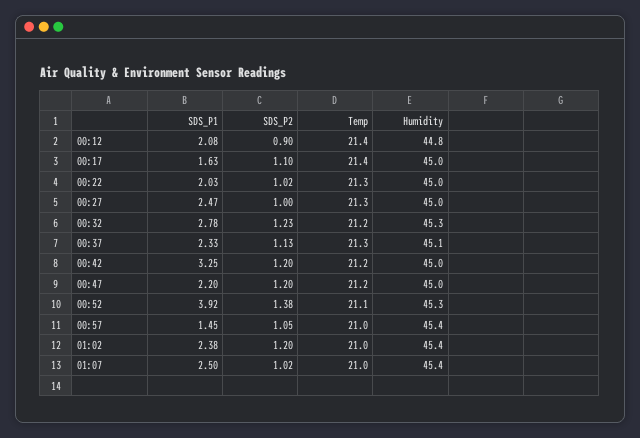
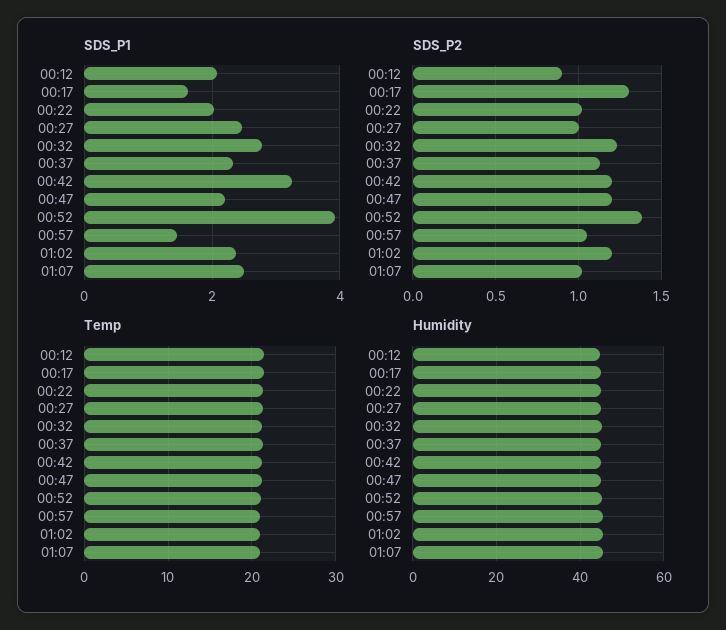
  {
    "SDS_P1": {
      "00:12": 2.08,
      "00:17": 1.63,
      "00:22": 2.03,
      "00:27": 2.47,
      "00:32": 2.78,
      "00:37": 2.33,
      "00:42": 3.25,
      "00:47": 2.2,
      "00:52": 3.92,
      "00:57": 1.45,
      "01:02": 2.38,
      "01:07": 2.5
    },
    "SDS_P2": {
      "00:12": 0.9,
-     "00:17": 1.1,
+     "00:17": 1.3,
      "00:22": 1.02,
      "00:27": 1,
      "00:32": 1.23,
      "00:37": 1.13,
      "00:42": 1.2,
      "00:47": 1.2,
      "00:52": 1.38,
      "00:57": 1.05,
      "01:02": 1.2,
      "01:07": 1.02
    },
    "Temp": {
      "00:12": 21.4,
      "00:17": 21.4,
      "00:22": 21.3,
      "00:27": 21.3,
      "00:32": 21.2,
      "00:37": 21.3,
      "00:42": 21.2,
      "00:47": 21.2,
      "00:52": 21.1,
      "00:57": 21,
      "01:02": 21,
      "01:07": 21
    },
    "Humidity": {
      "00:12": 44.8,
      "00:17": 45,
      "00:22": 45,
      "00:27": 45,
      "00:32": 45.3,
      "00:37": 45.1,
      "00:42": 45,
      "00:47": 45,
      "00:52": 45.3,
      "00:57": 45.4,
      "01:02": 45.4,
      "01:07": 45.4
    }
  }

